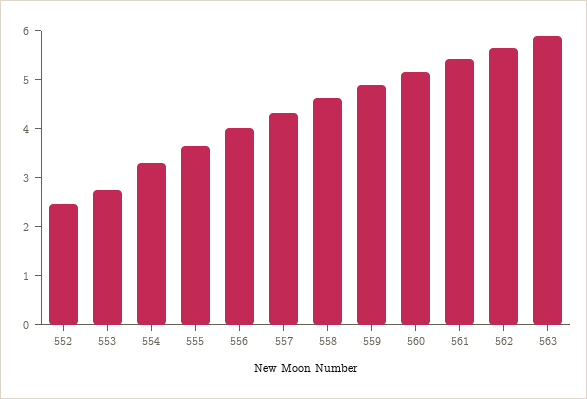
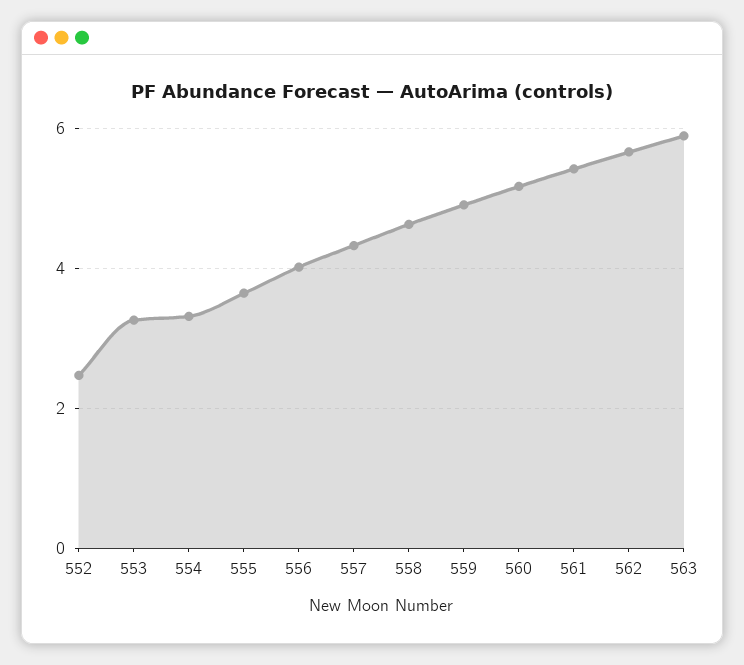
  {
    "552": 2.4,
-   "553": 2.8,
+   "553": 3.2,
    "554": 3.4,
    "555": 3.6,
    "556": 4,
    "557": 4.4,
    "558": 4.6,
    "559": 5,
    "560": 5.2,
    "561": 5.4,
    "562": 5.6,
    "563": 5.8
  }

